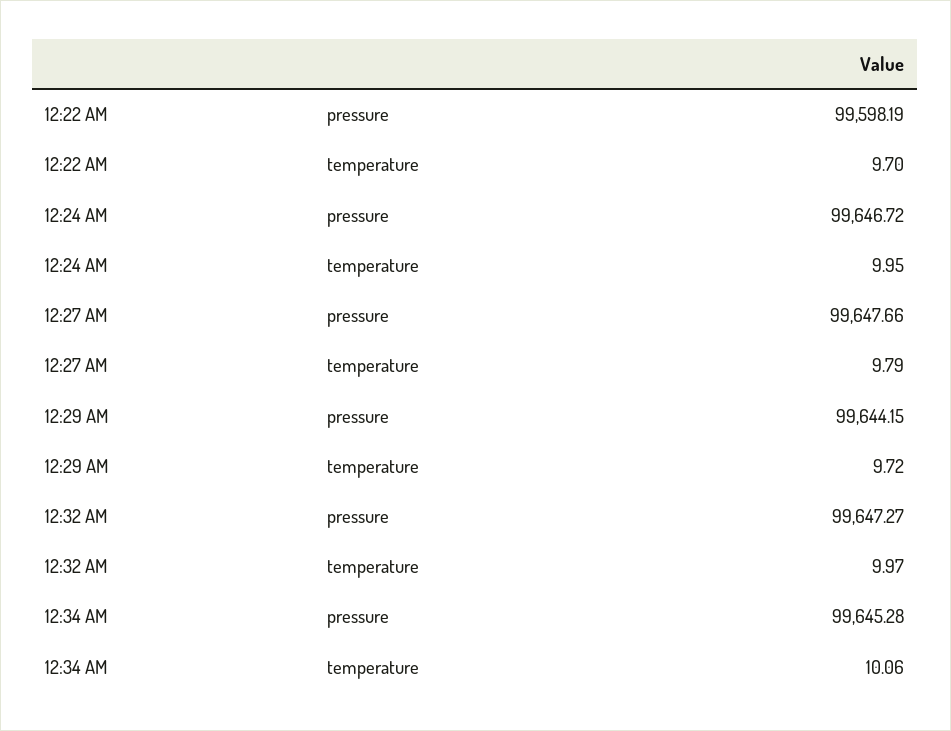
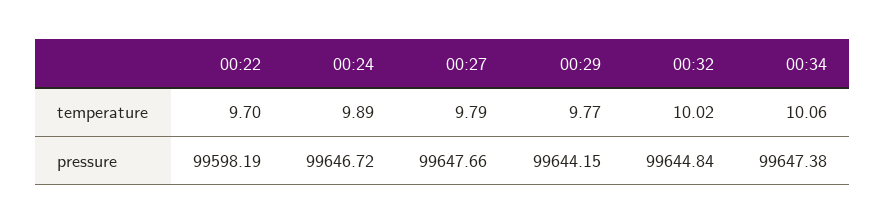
  {
    "12:22 AM": {
      "pressure": 99598.19,
      "temperature": 9.7
    },
    "12:24 AM": {
      "pressure": 99646.72,
-     "temperature": 9.95
+     "temperature": 9.89
    },
    "12:27 AM": {
      "pressure": 99647.66,
      "temperature": 9.79
    },
    "12:29 AM": {
      "pressure": 99644.15,
-     "temperature": 9.72
+     "temperature": 9.77
    },
    "12:32 AM": {
-     "pressure": 99647.27,
+     "pressure": 99644.84,
-     "temperature": 9.97
+     "temperature": 10.02
    },
    "12:34 AM": {
-     "pressure": 99645.28,
+     "pressure": 99647.38,
      "temperature": 10.06
    }
  }

